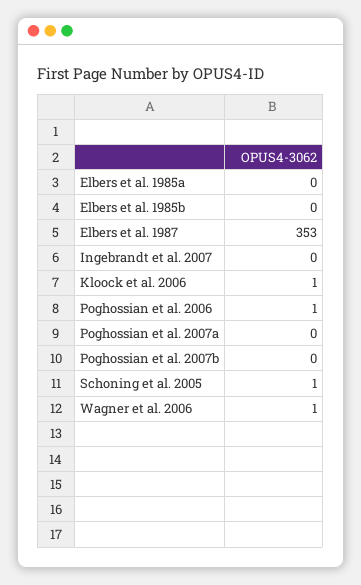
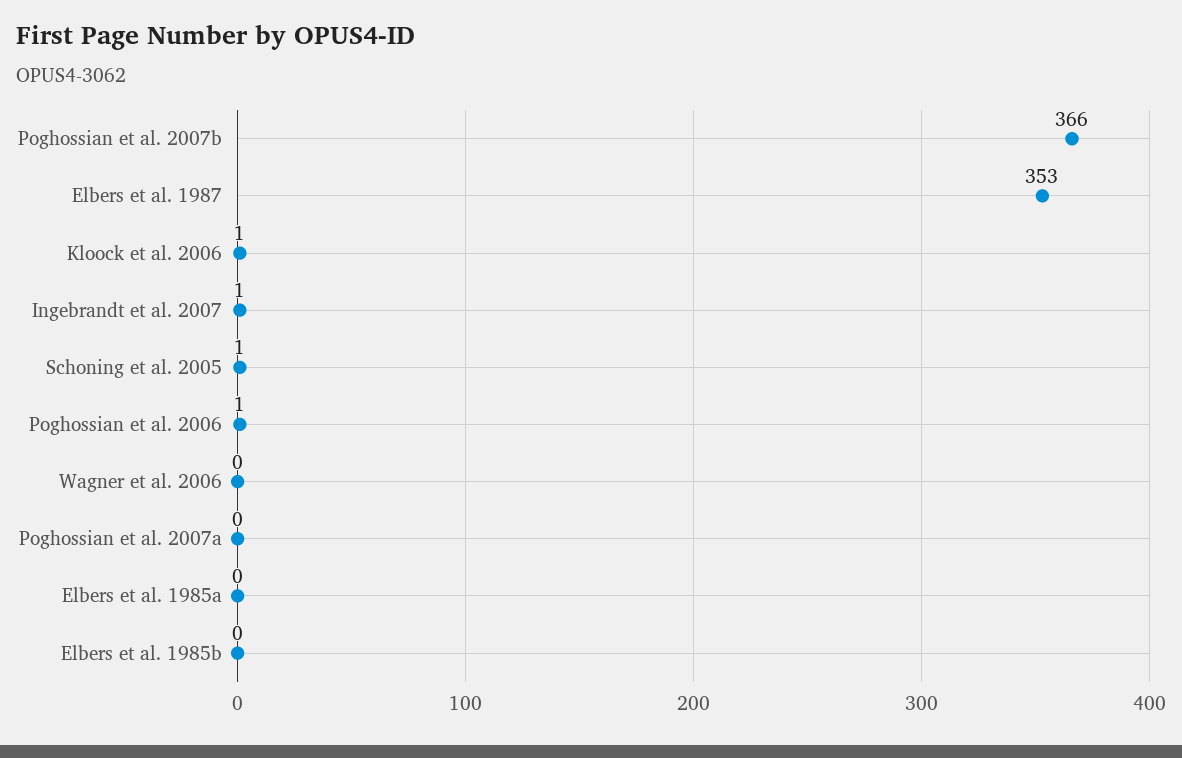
  {
    "Elbers et al. 1985a": 0,
    "Elbers et al. 1985b": 0,
    "Elbers et al. 1987": 353,
-   "Ingebrandt et al. 2007": 0,
+   "Ingebrandt et al. 2007": 1,
    "Kloock et al. 2006": 1,
    "Poghossian et al. 2006": 1,
    "Poghossian et al. 2007a": 0,
-   "Poghossian et al. 2007b": 0,
+   "Poghossian et al. 2007b": 366,
    "Schoning et al. 2005": 1,
-   "Wagner et al. 2006": 1
+   "Wagner et al. 2006": 0
  }

